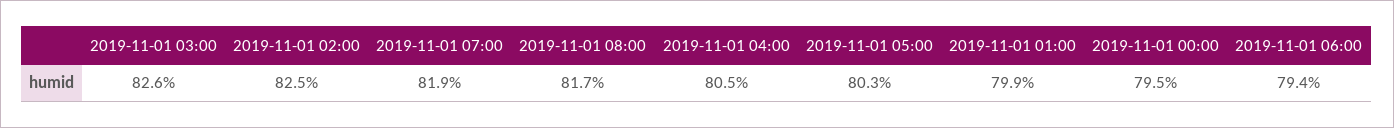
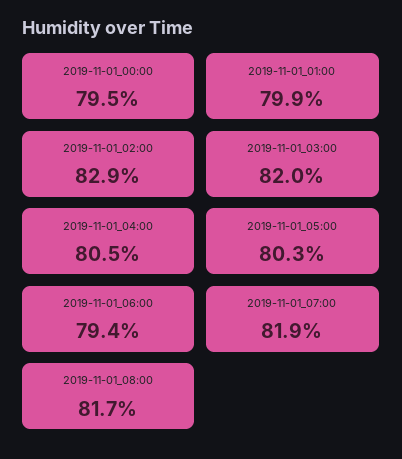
  {
-   "2019-11-01 03:00": 82.6,
+   "2019-11-01 03:00": 82,
-   "2019-11-01 02:00": 82.5,
+   "2019-11-01 02:00": 82.9,
    "2019-11-01 07:00": 81.9,
    "2019-11-01 08:00": 81.7,
    "2019-11-01 04:00": 80.5,
    "2019-11-01 05:00": 80.3,
    "2019-11-01 01:00": 79.9,
    "2019-11-01 00:00": 79.5,
    "2019-11-01 06:00": 79.4
  }

